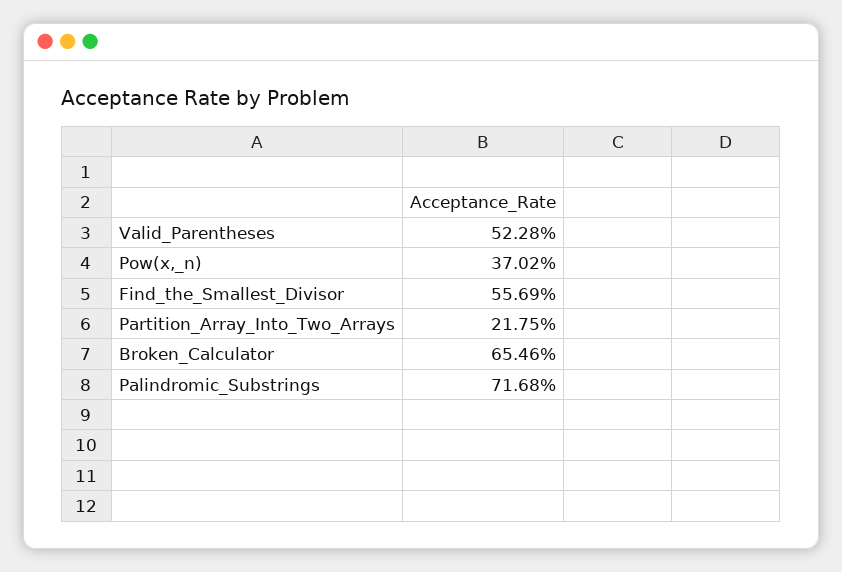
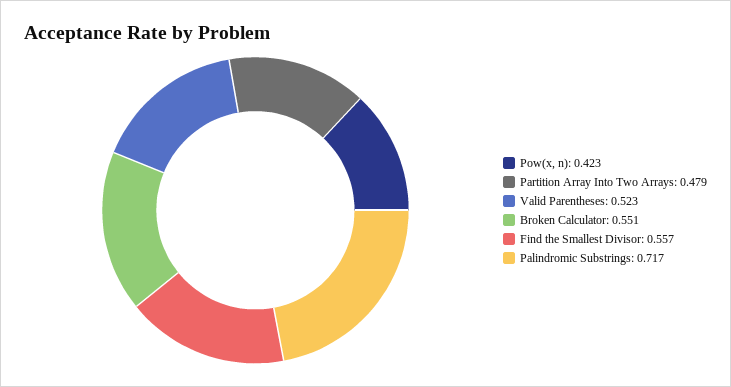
  {
    "Valid_Parentheses": 0.5228,
-   "Pow(x,_n)": 0.3702,
+   "Pow(x,_n)": 0.423,
    "Find_the_Smallest_Divisor": 0.5569,
-   "Partition_Array_Into_Two_Arrays": 0.2175,
+   "Partition_Array_Into_Two_Arrays": 0.479,
-   "Broken_Calculator": 0.6546,
+   "Broken_Calculator": 0.551,
    "Palindromic_Substrings": 0.7168
  }

